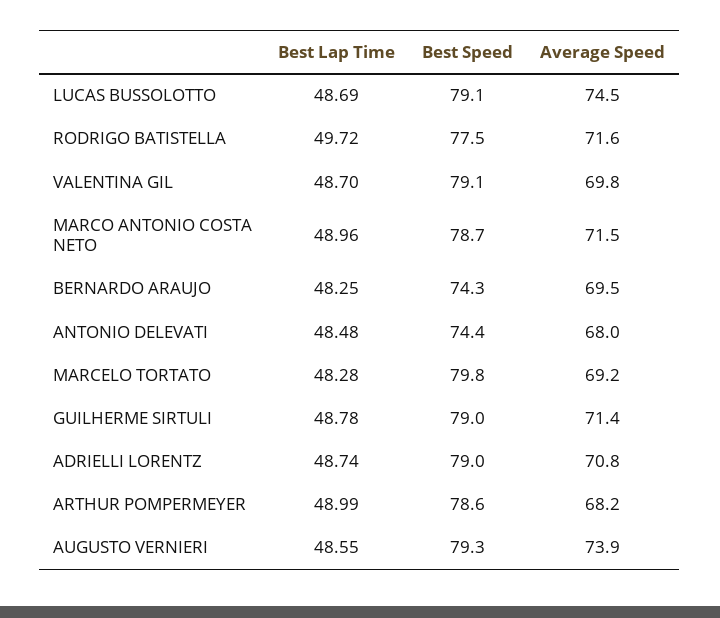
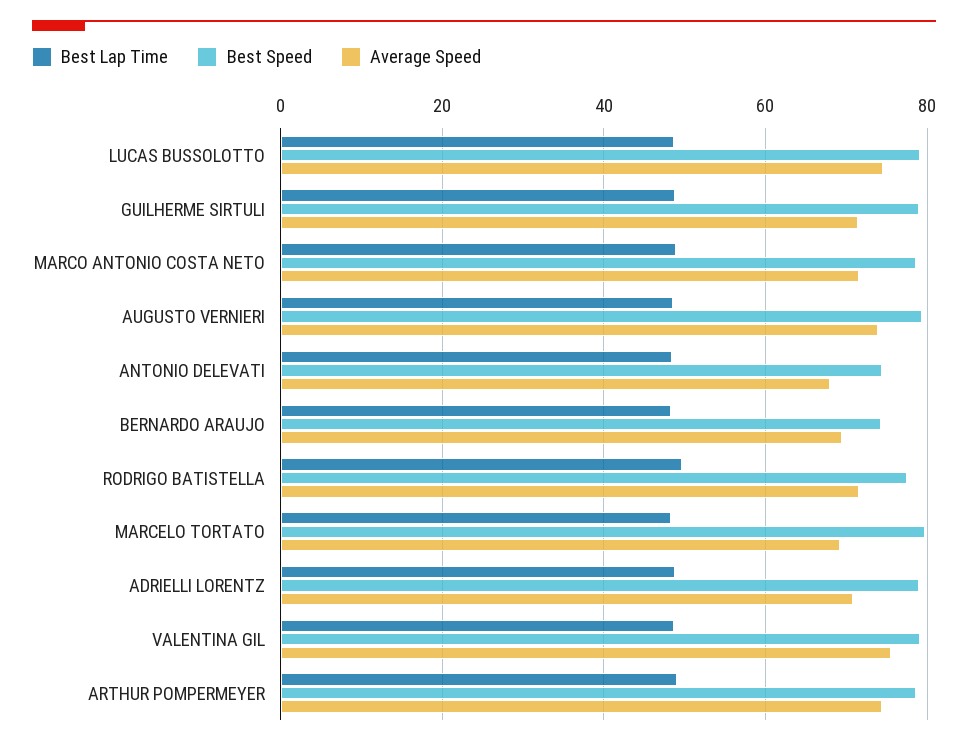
  {
    "Best Lap Time": {
      "LUCAS BUSSOLOTTO": 48.69,
      "RODRIGO BATISTELLA": 49.72,
      "VALENTINA GIL": 48.7,
      "MARCO ANTONIO COSTA NETO": 48.96,
      "BERNARDO ARAUJO": 48.25,
      "ANTONIO DELEVATI": 48.48,
      "MARCELO TORTATO": 48.28,
      "GUILHERME SIRTULI": 48.78,
      "ADRIELLI LORENTZ": 48.74,
      "ARTHUR POMPERMEYER": 48.99,
      "AUGUSTO VERNIERI": 48.55
    },
    "Best Speed": {
      "LUCAS BUSSOLOTTO": 79.1,
      "RODRIGO BATISTELLA": 77.5,
      "VALENTINA GIL": 79.1,
      "MARCO ANTONIO COSTA NETO": 78.7,
      "BERNARDO ARAUJO": 74.3,
      "ANTONIO DELEVATI": 74.4,
      "MARCELO TORTATO": 79.8,
      "GUILHERME SIRTULI": 79,
      "ADRIELLI LORENTZ": 79,
      "ARTHUR POMPERMEYER": 78.6,
      "AUGUSTO VERNIERI": 79.3
    },
    "Average Speed": {
      "LUCAS BUSSOLOTTO": 74.5,
      "RODRIGO BATISTELLA": 71.6,
-     "VALENTINA GIL": 69.8,
+     "VALENTINA GIL": 76,
      "MARCO ANTONIO COSTA NETO": 71.5,
      "BERNARDO ARAUJO": 69.5,
      "ANTONIO DELEVATI": 68,
      "MARCELO TORTATO": 69.2,
      "GUILHERME SIRTULI": 71.4,
      "ADRIELLI LORENTZ": 70.8,
-     "ARTHUR POMPERMEYER": 68.2,
+     "ARTHUR POMPERMEYER": 74,
      "AUGUSTO VERNIERI": 73.9
    }
  }

